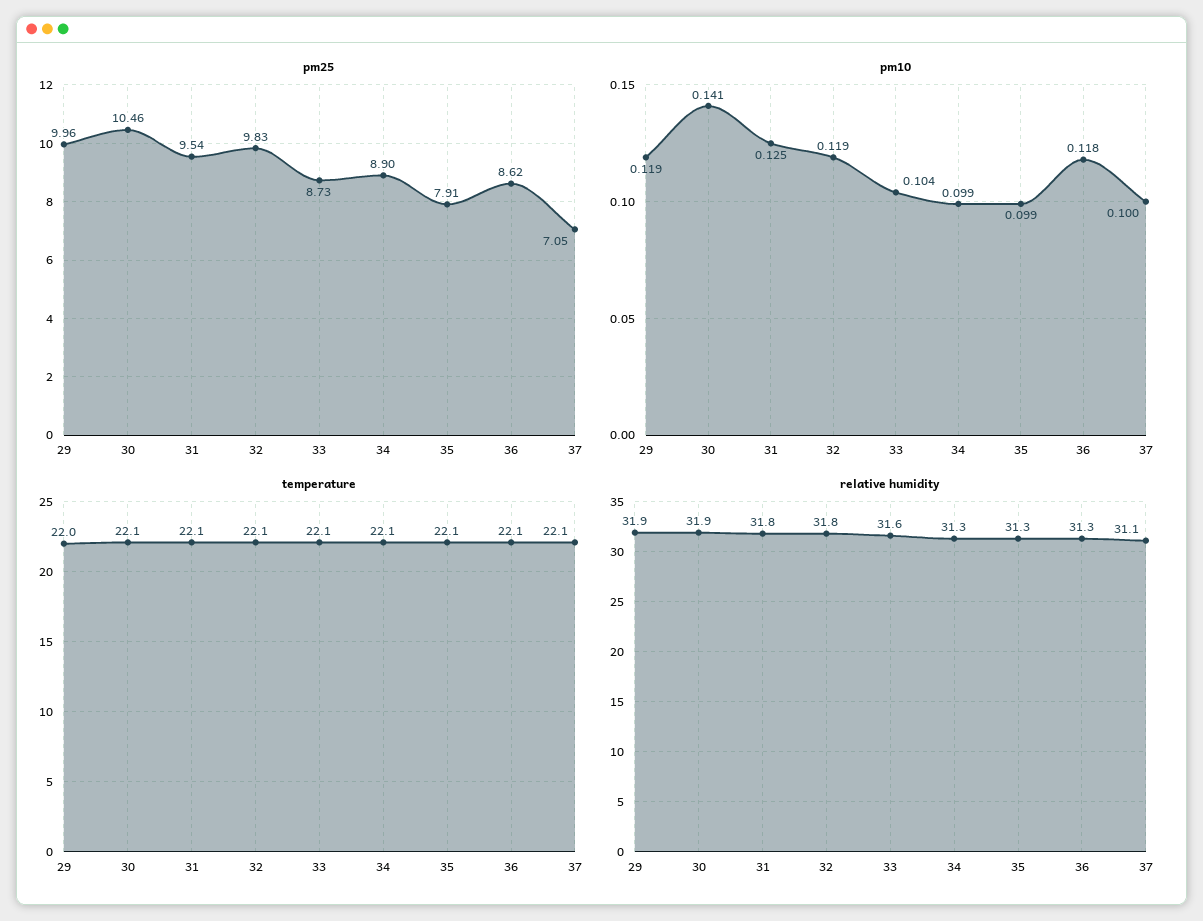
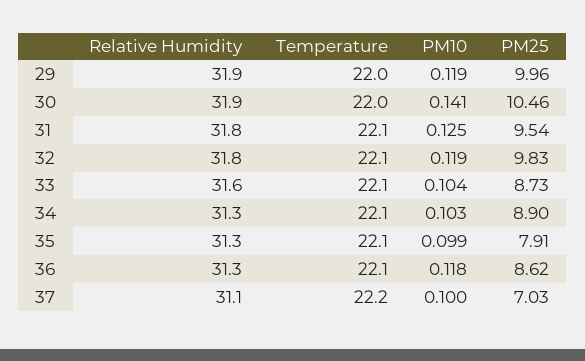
  {
    "pm25": {
      "29": 9.96,
      "30": 10.46,
      "31": 9.54,
      "32": 9.83,
      "33": 8.73,
      "34": 8.9,
      "35": 7.91,
      "36": 8.62,
-     "37": 7.05
+     "37": 7.03
    },
    "pm10": {
      "29": 0.119,
      "30": 0.141,
      "31": 0.125,
      "32": 0.119,
      "33": 0.104,
-     "34": 0.099,
+     "34": 0.103,
      "35": 0.099,
      "36": 0.118,
      "37": 0.1
    },
    "temperature": {
      "29": 22,
-     "30": 22.1,
+     "30": 22,
      "31": 22.1,
      "32": 22.1,
      "33": 22.1,
      "34": 22.1,
      "35": 22.1,
      "36": 22.1,
-     "37": 22.1
+     "37": 22.2
    },
    "relative humidity": {
      "29": 31.9,
      "30": 31.9,
      "31": 31.8,
      "32": 31.8,
      "33": 31.6,
      "34": 31.3,
      "35": 31.3,
      "36": 31.3,
      "37": 31.1
    }
  }

